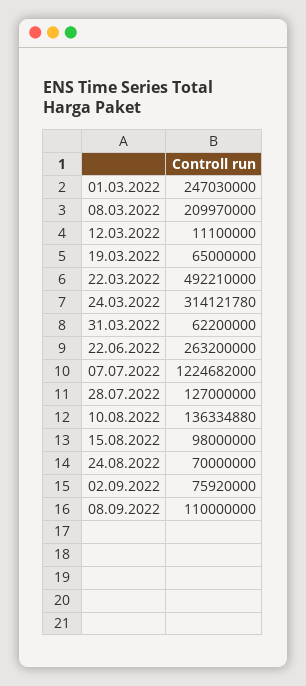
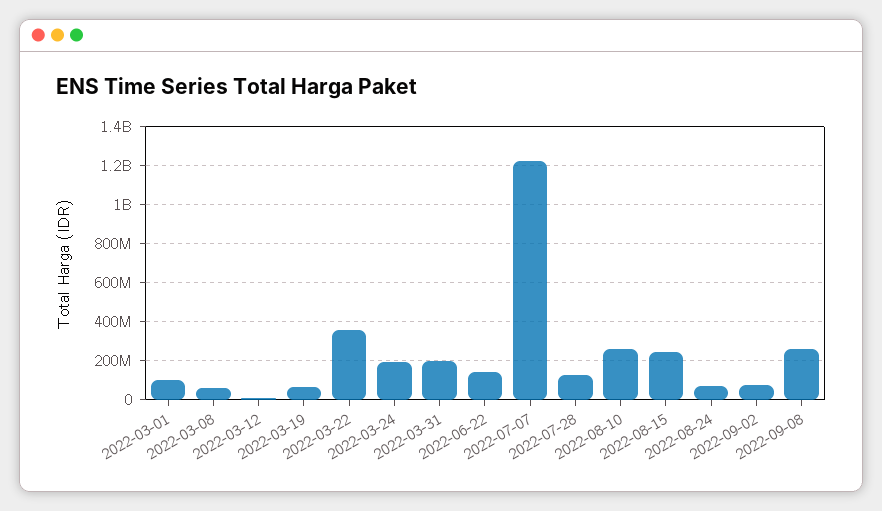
  {
-   "01.03.2022": 247030000,
+   "01.03.2022": 100000000,
-   "08.03.2022": 209970000,
+   "08.03.2022": 50000000,
    "12.03.2022": 11100000,
    "19.03.2022": 65000000,
-   "22.03.2022": 492210000,
+   "22.03.2022": 350000000,
-   "24.03.2022": 314121780,
+   "24.03.2022": 200000000,
-   "31.03.2022": 62200000,
+   "31.03.2022": 200000000,
-   "22.06.2022": 263200000,
+   "22.06.2022": 150000000,
    "07.07.2022": 1224682000,
    "28.07.2022": 127000000,
-   "10.08.2022": 136334880,
+   "10.08.2022": 250000000,
-   "15.08.2022": 98000000,
+   "15.08.2022": 250000000,
    "24.08.2022": 70000000,
    "02.09.2022": 75920000,
-   "08.09.2022": 110000000
+   "08.09.2022": 250000000
  }

